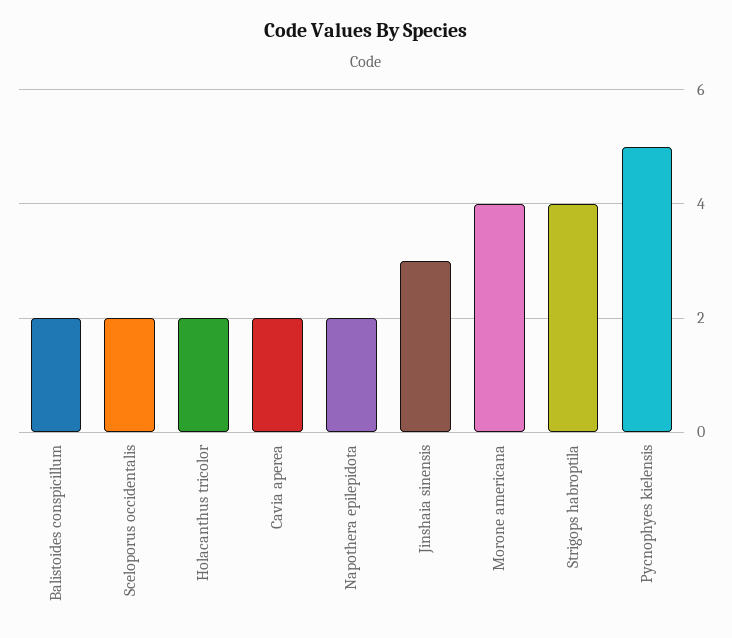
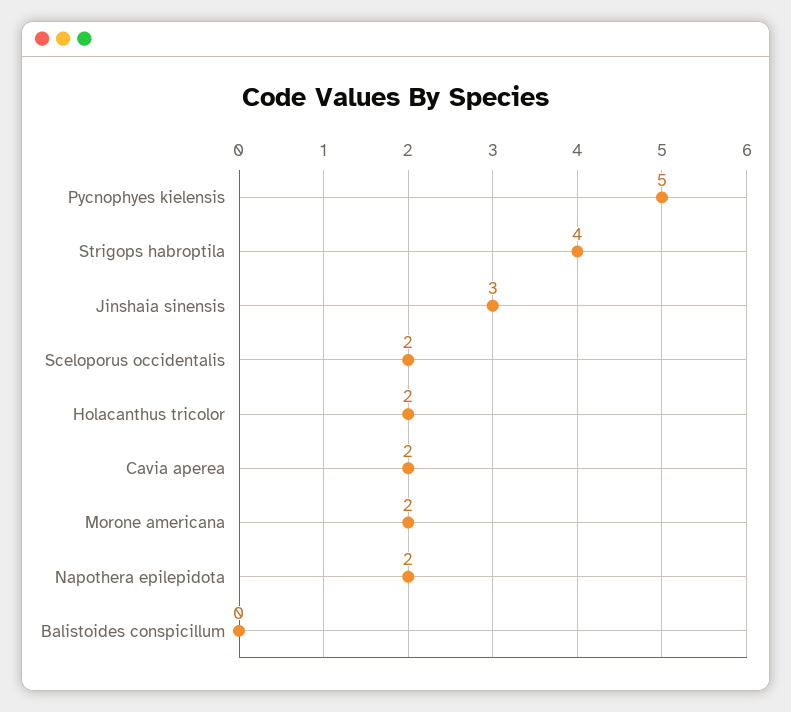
  {
-   "Balistoides conspicillum": 2,
+   "Balistoides conspicillum": 0,
    "Sceloporus occidentalis": 2,
    "Holacanthus tricolor": 2,
    "Cavia aperea": 2,
    "Napothera epilepidota": 2,
    "Jinshaia sinensis": 3,
-   "Morone americana": 4,
+   "Morone americana": 2,
    "Strigops habroptila": 4,
    "Pycnophyes kielensis": 5
  }

